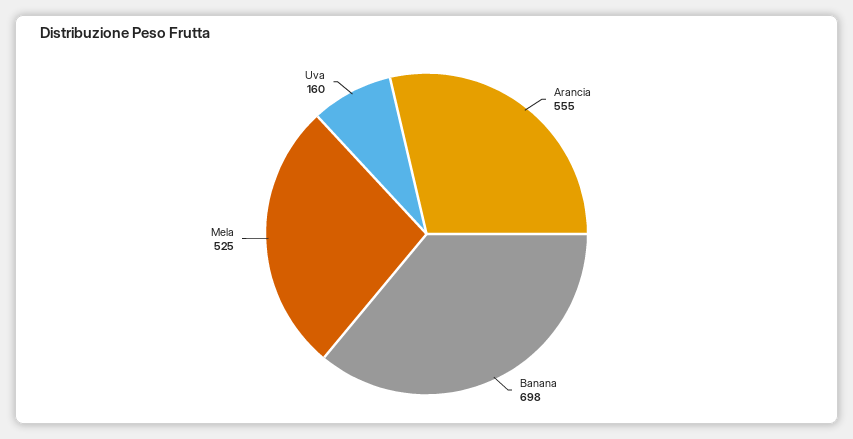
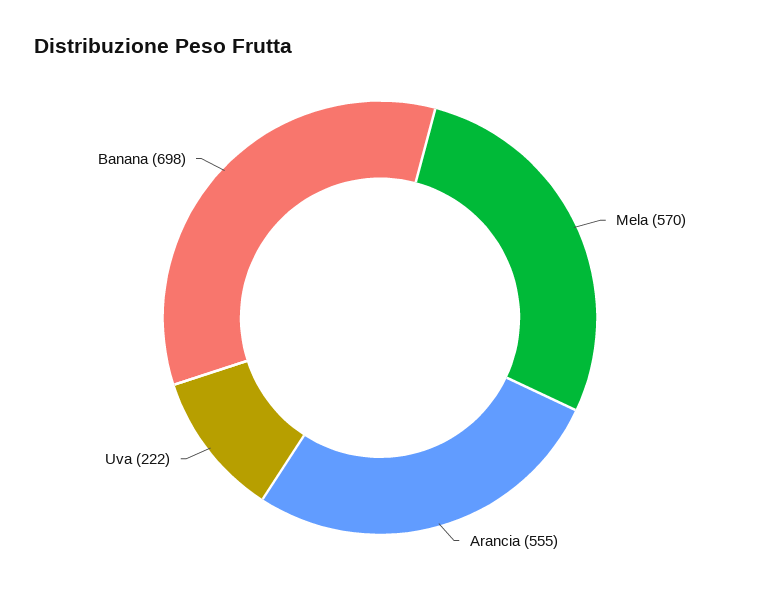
  {
    "Arancia": 555,
    "Banana": 698,
-   "Mela": 525,
+   "Mela": 570,
-   "Uva": 160
+   "Uva": 222
  }

